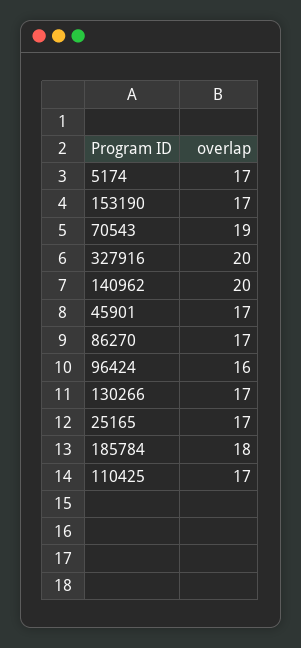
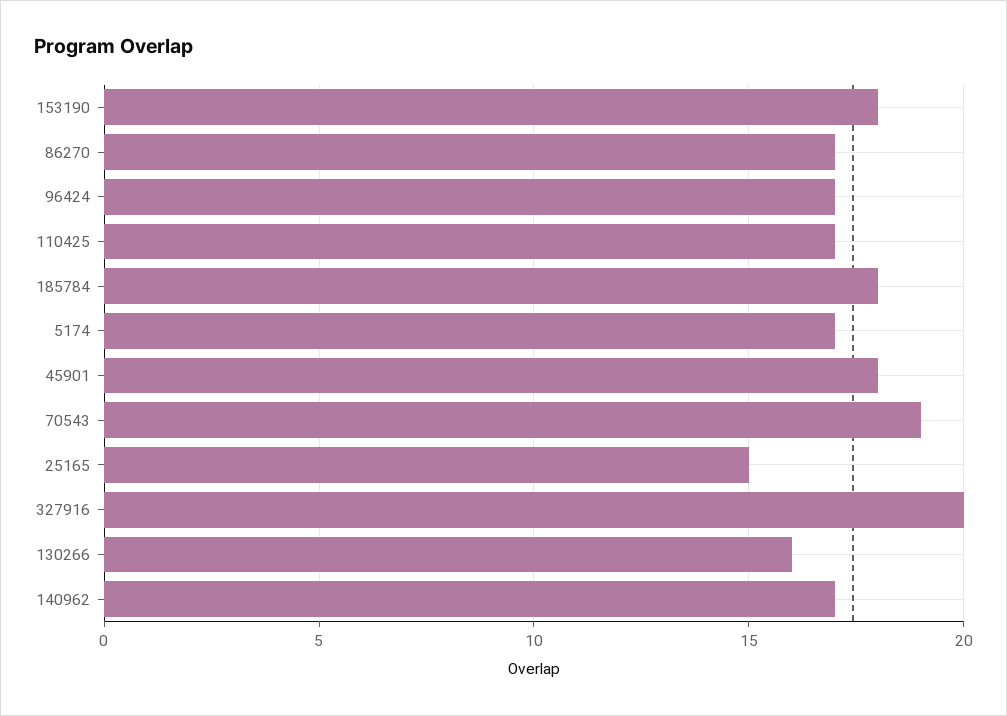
  {
    "5174": 17,
-   "153190": 17,
+   "153190": 18,
    "70543": 19,
    "327916": 20,
-   "140962": 20,
+   "140962": 17,
-   "45901": 17,
+   "45901": 18,
    "86270": 17,
-   "96424": 16,
+   "96424": 17,
-   "130266": 17,
+   "130266": 16,
-   "25165": 17,
+   "25165": 15,
    "185784": 18,
    "110425": 17
  }

